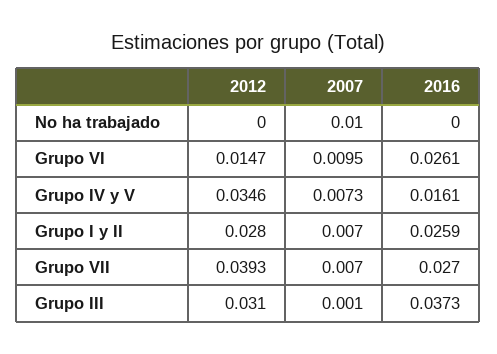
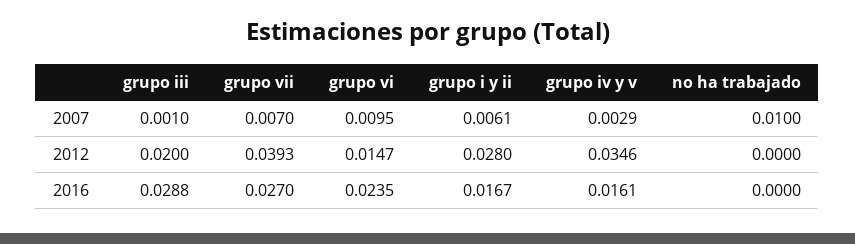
  {
    "2012": {
      "No ha trabajado": 0,
      "Grupo VI": 0.0147,
      "Grupo IV y V": 0.0346,
      "Grupo I y II": 0.028,
      "Grupo VII": 0.0393,
-     "Grupo III": 0.031
+     "Grupo III": 0.02
    },
    "2007": {
      "No ha trabajado": 0.01,
      "Grupo VI": 0.0095,
-     "Grupo IV y V": 0.0073,
+     "Grupo IV y V": 0.0029,
-     "Grupo I y II": 0.007,
+     "Grupo I y II": 0.0061,
      "Grupo VII": 0.007,
      "Grupo III": 0.001
    },
    "2016": {
      "No ha trabajado": 0,
-     "Grupo VI": 0.0261,
+     "Grupo VI": 0.0235,
      "Grupo IV y V": 0.0161,
-     "Grupo I y II": 0.0259,
+     "Grupo I y II": 0.0167,
      "Grupo VII": 0.027,
-     "Grupo III": 0.0373
+     "Grupo III": 0.0288
    }
  }

